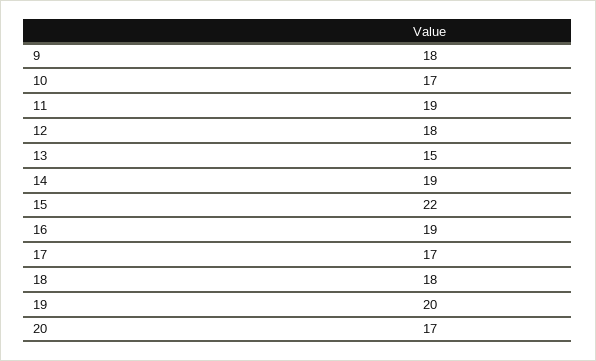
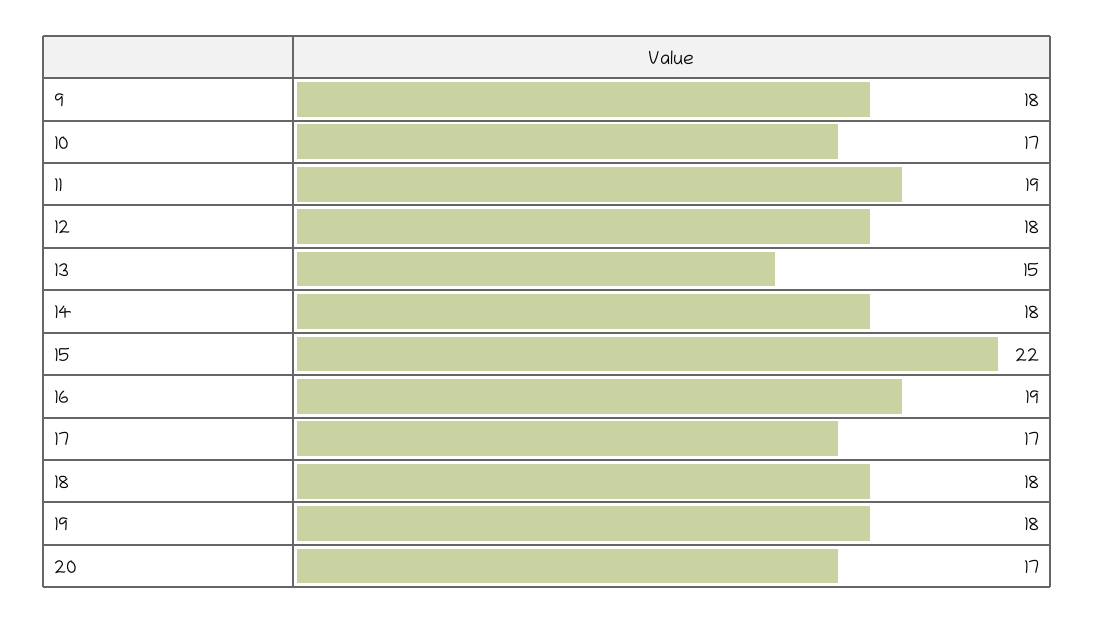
  {
    "9": 18,
    "10": 17,
    "11": 19,
    "12": 18,
    "13": 15,
-   "14": 19,
+   "14": 18,
    "15": 22,
    "16": 19,
    "17": 17,
    "18": 18,
-   "19": 20,
+   "19": 18,
    "20": 17
  }

